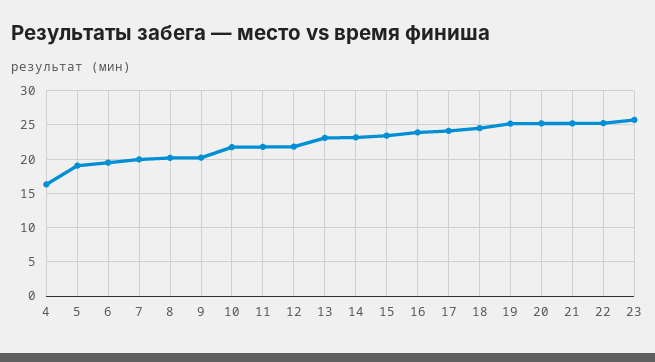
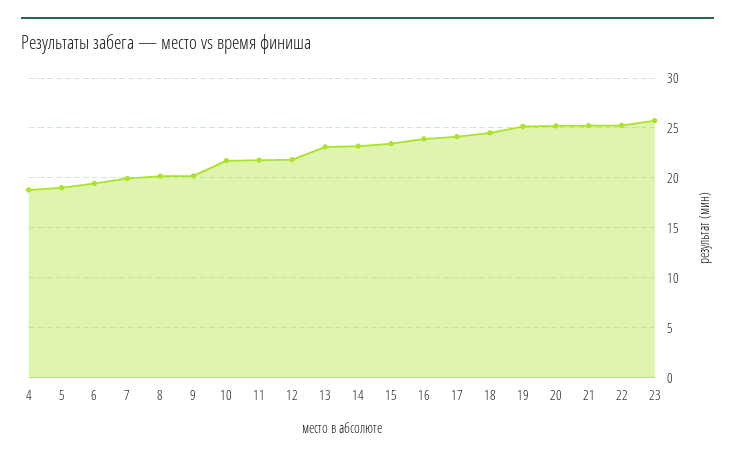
  {
-   "4": 16,
+   "4": 19,
    "5": 19,
    "6": 19,
    "7": 20,
    "8": 20,
    "9": 20,
    "10": 22,
    "11": 22,
    "12": 22,
    "13": 23,
    "14": 23,
    "15": 23,
    "16": 24,
    "17": 24,
    "18": 25,
    "19": 25,
    "20": 25,
    "21": 25,
    "22": 25,
    "23": 26
  }

